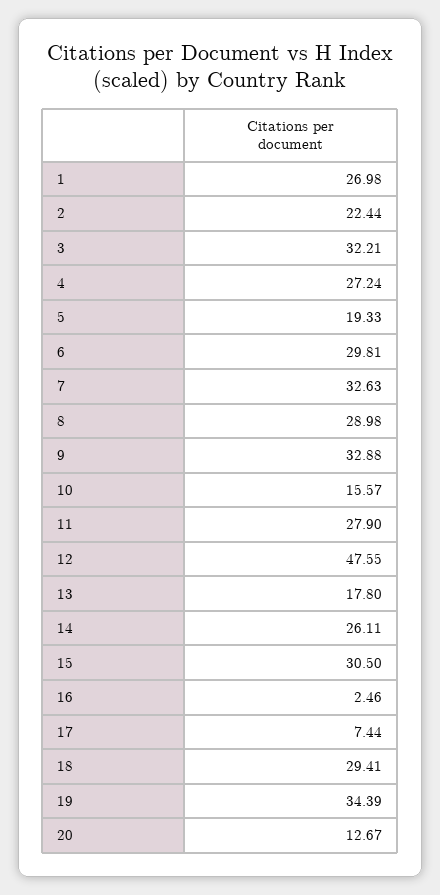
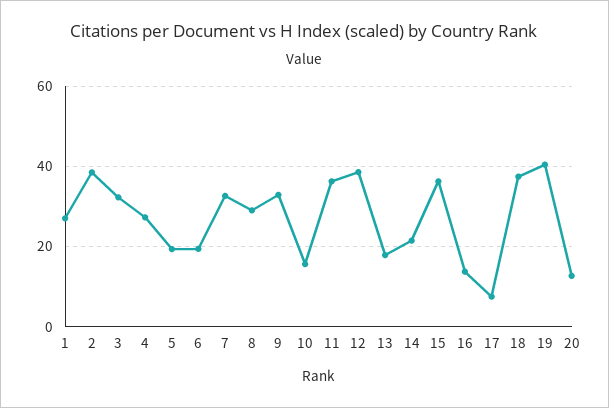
  {
    "1": 26.98,
-   "2": 22.44,
+   "2": 38,
    "3": 32.21,
    "4": 27.24,
    "5": 19.33,
-   "6": 29.81,
+   "6": 20,
    "7": 32.63,
    "8": 28.98,
    "9": 32.88,
    "10": 15.57,
-   "11": 27.9,
+   "11": 36,
-   "12": 47.55,
+   "12": 38,
    "13": 17.8,
-   "14": 26.11,
+   "14": 22,
-   "15": 30.5,
+   "15": 36,
-   "16": 2.46,
+   "16": 14,
    "17": 7.44,
-   "18": 29.41,
+   "18": 38,
-   "19": 34.39,
+   "19": 40,
    "20": 12.67
  }

